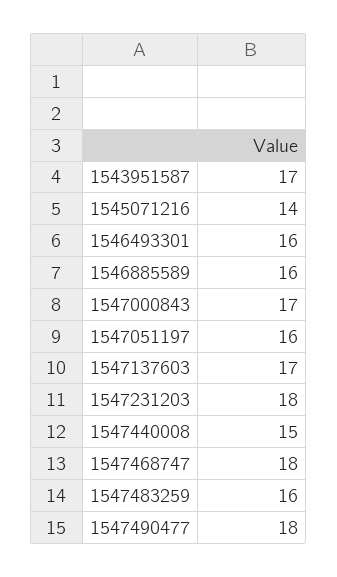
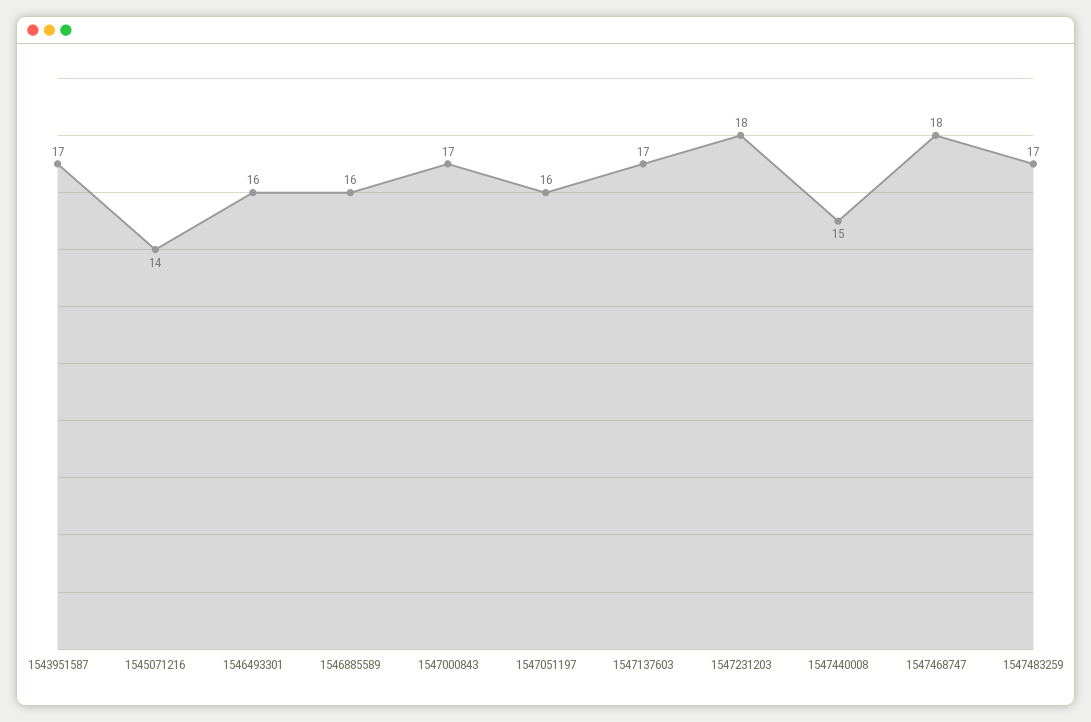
  {
    "1543951587": 17,
    "1545071216": 14,
    "1546493301": 16,
    "1546885589": 16,
    "1547000843": 17,
    "1547051197": 16,
    "1547137603": 17,
    "1547231203": 18,
    "1547440008": 15,
    "1547468747": 18,
-   "1547483259": 16,
+   "1547483259": 17
-   "1547490477": 18
  }

